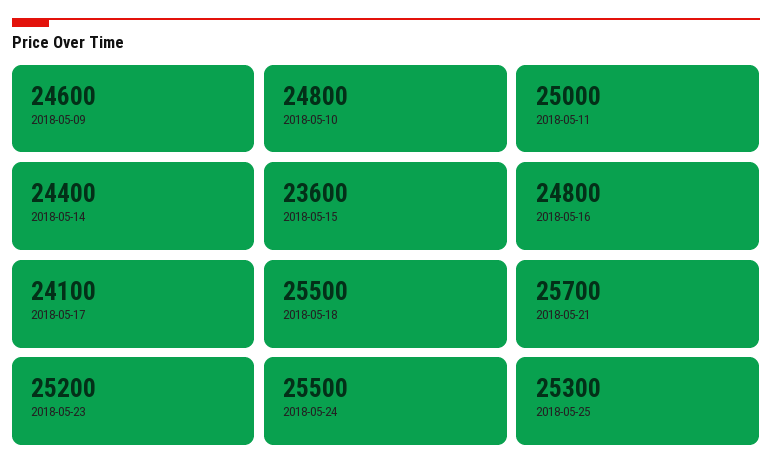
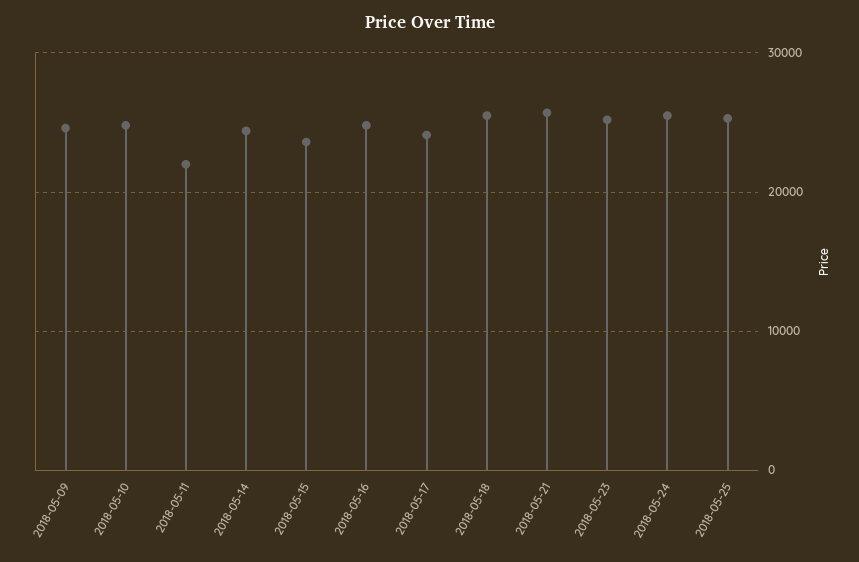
  {
    "2018-05-09": 24600,
    "2018-05-10": 24800,
-   "2018-05-11": 25000,
+   "2018-05-11": 22000,
    "2018-05-14": 24400,
    "2018-05-15": 23600,
    "2018-05-16": 24800,
    "2018-05-17": 24100,
    "2018-05-18": 25500,
    "2018-05-21": 25700,
    "2018-05-23": 25200,
    "2018-05-24": 25500,
    "2018-05-25": 25300
  }

